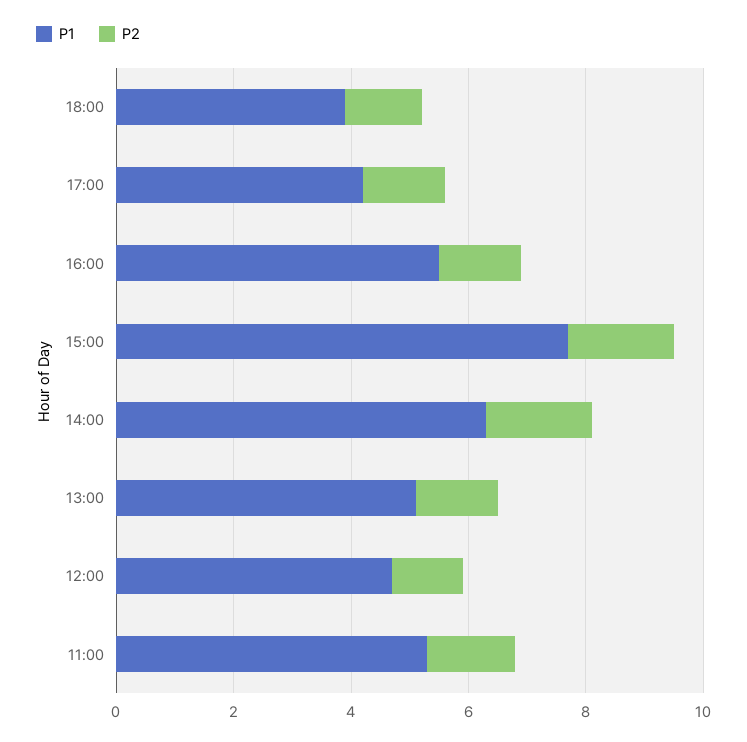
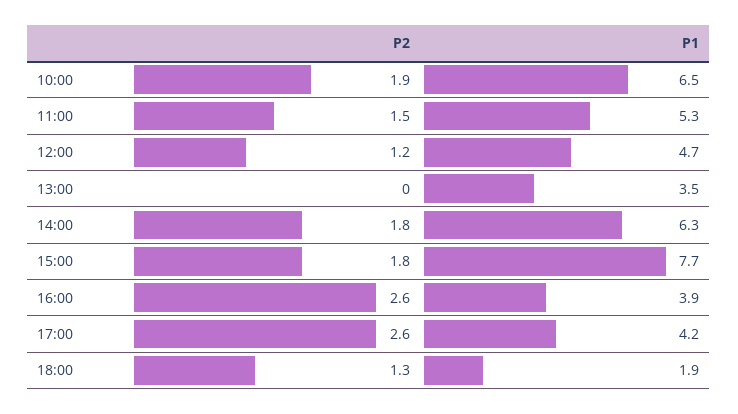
  {
    "P1": {
-     "18:00": 4,
+     "18:00": 1.9,
      "17:00": 4.2,
-     "16:00": 5.5,
+     "16:00": 3.9,
      "15:00": 7.7,
      "14:00": 6.3,
-     "13:00": 5,
+     "13:00": 3.5,
      "12:00": 4.7,
-     "11:00": 5.3
+     "11:00": 5.3,
+     "10:00": 6.5
    },
    "P2": {
      "18:00": 1.3,
-     "17:00": 1.5,
+     "17:00": 2.6,
-     "16:00": 1.5,
+     "16:00": 2.6,
      "15:00": 1.8,
      "14:00": 1.8,
-     "13:00": 1.5,
+     "13:00": 0,
      "12:00": 1.2,
-     "11:00": 1.5
+     "11:00": 1.5,
+     "10:00": 1.9
    }
  }

